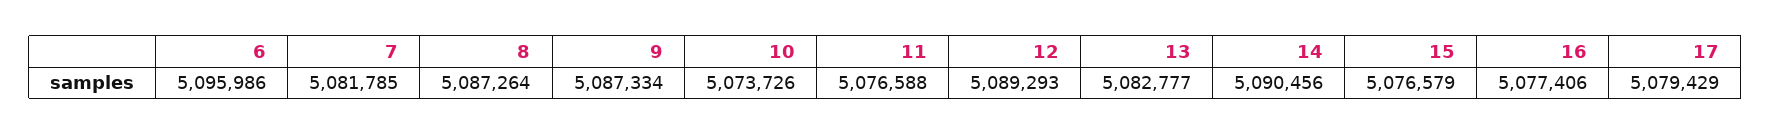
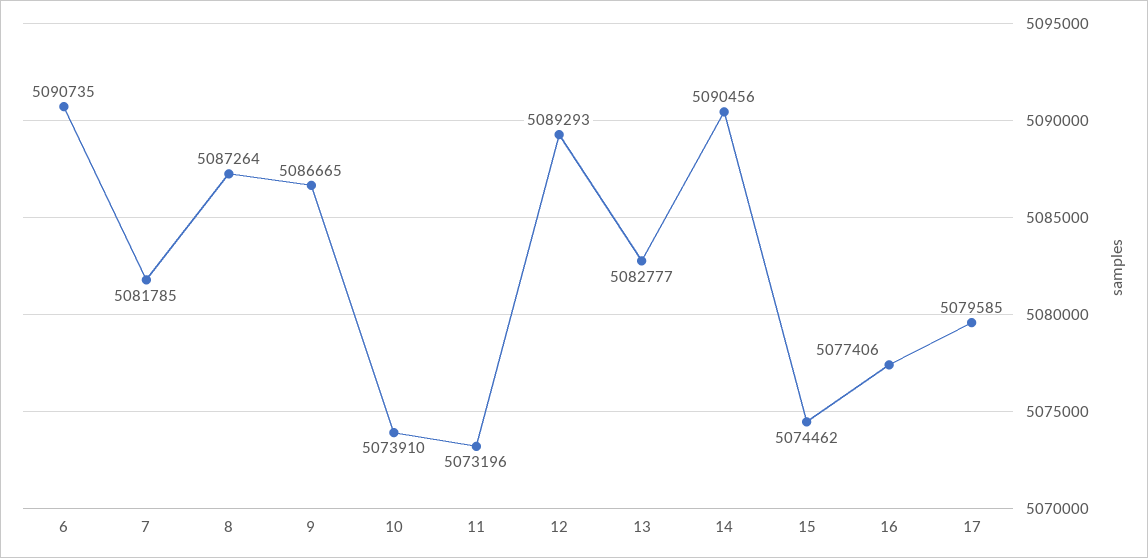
  {
-   "6": 5095986,
+   "6": 5090735,
    "7": 5081785,
    "8": 5087264,
-   "9": 5087334,
+   "9": 5086665,
-   "10": 5073726,
+   "10": 5073910,
-   "11": 5076588,
+   "11": 5073196,
    "12": 5089293,
    "13": 5082777,
    "14": 5090456,
-   "15": 5076579,
+   "15": 5074462,
    "16": 5077406,
-   "17": 5079429
+   "17": 5079585
  }

